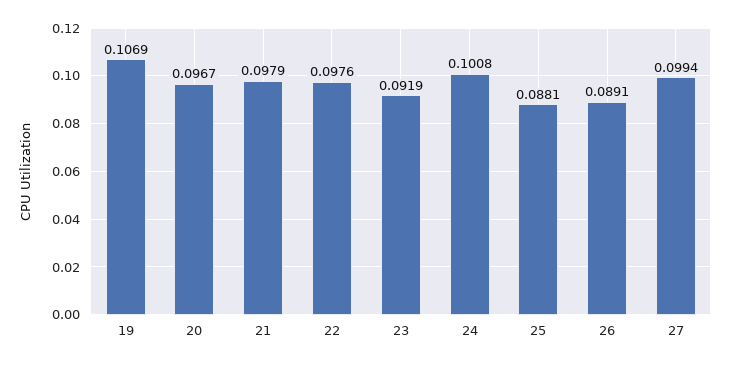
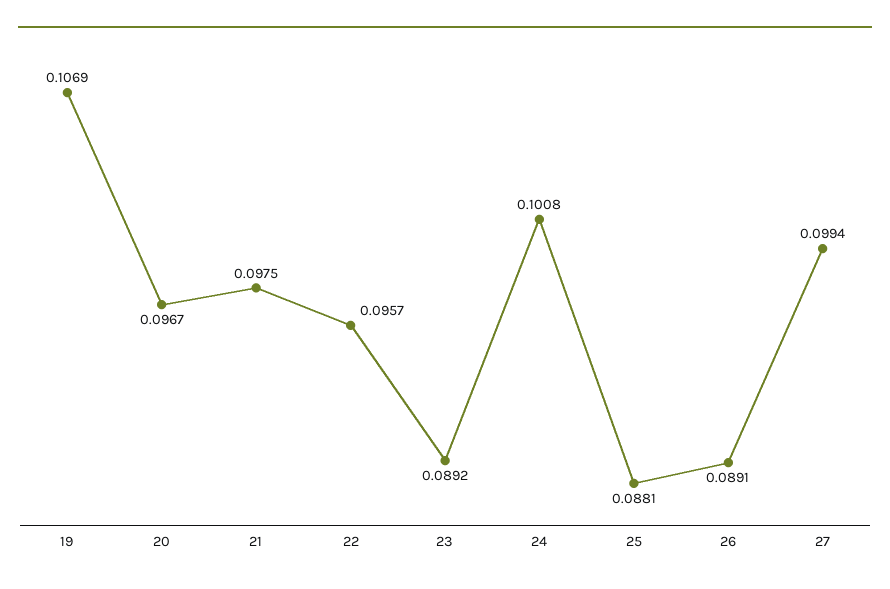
  {
    "19": 0.1069,
    "20": 0.0967,
-   "21": 0.0979,
+   "21": 0.0975,
-   "22": 0.0976,
+   "22": 0.0957,
-   "23": 0.0919,
+   "23": 0.0892,
    "24": 0.1008,
    "25": 0.0881,
    "26": 0.0891,
    "27": 0.0994
  }

